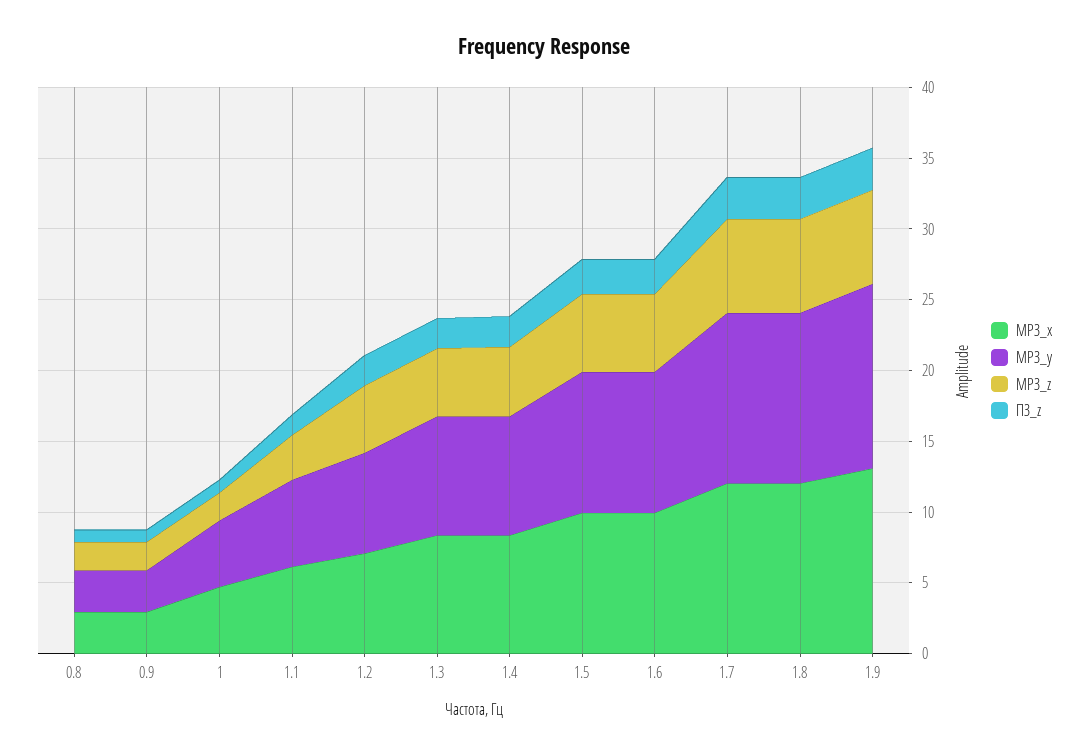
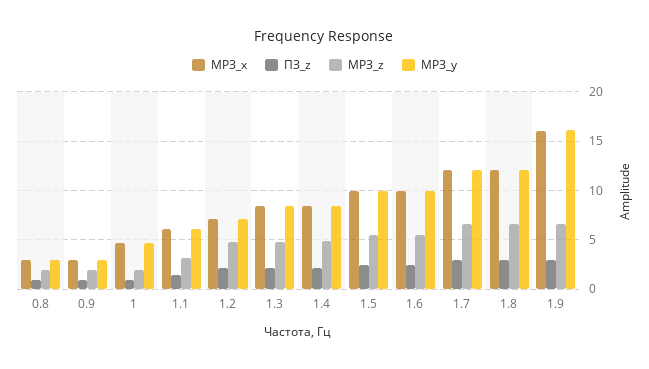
  {
    "МРЗ_x": {
      "0.8": 3,
      "0.9": 3,
      "1": 5,
      "1.1": 6,
      "1.2": 7,
      "1.3": 8,
      "1.4": 8,
      "1.5": 10,
      "1.6": 10,
      "1.7": 12,
      "1.8": 12,
-     "1.9": 13
+     "1.9": 16
    },
    "МРЗ_y": {
      "0.8": 3,
      "0.9": 3,
      "1": 5,
      "1.1": 6,
      "1.2": 7,
      "1.3": 8,
      "1.4": 8,
      "1.5": 10,
      "1.6": 10,
      "1.7": 12,
      "1.8": 12,
-     "1.9": 13
+     "1.9": 16
    },
    "МРЗ_z": {
      "0.8": 2,
      "0.9": 2,
      "1": 2,
      "1.1": 3,
      "1.2": 5,
      "1.3": 5,
      "1.4": 5,
      "1.5": 5,
      "1.6": 5,
      "1.7": 7,
      "1.8": 7,
      "1.9": 7
    },
    "ПЗ_z": {
      "0.8": 1,
      "0.9": 1,
      "1": 1,
      "1.1": 1,
      "1.2": 2,
      "1.3": 2,
      "1.4": 2,
      "1.5": 2,
      "1.6": 2,
      "1.7": 3,
      "1.8": 3,
      "1.9": 3
    }
  }

